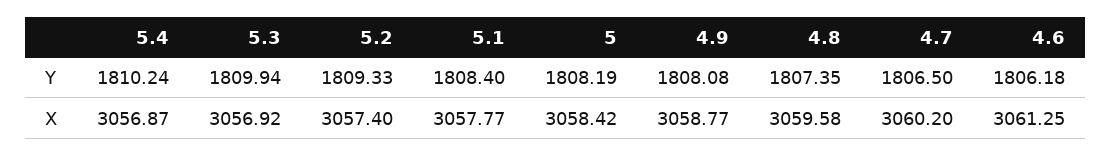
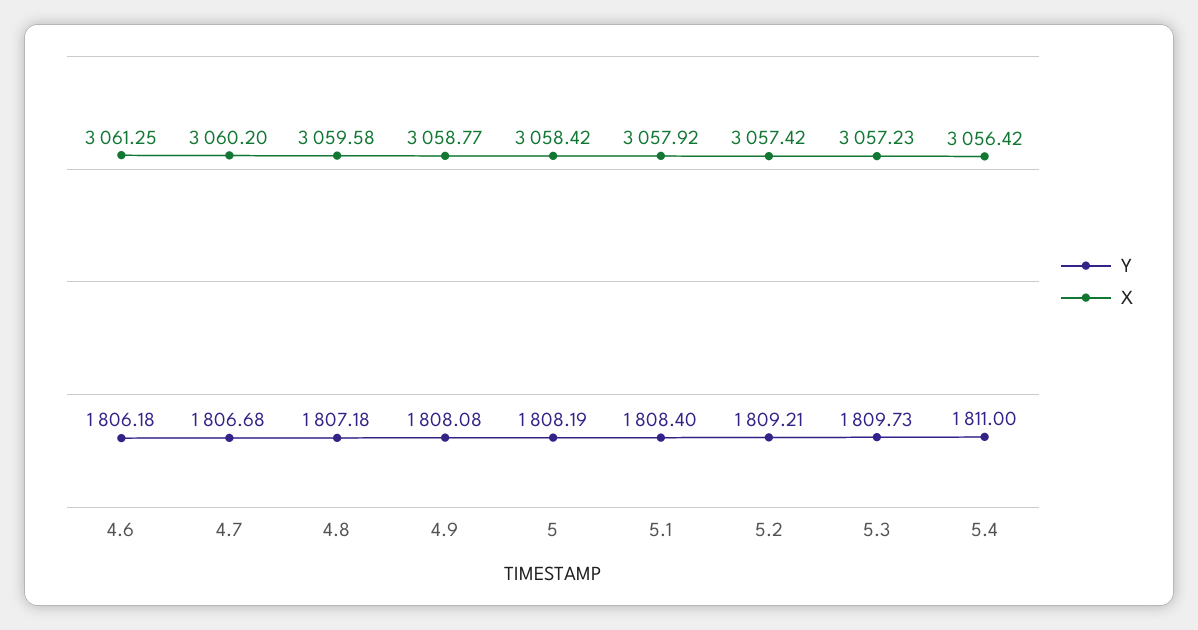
  {
    "Y": {
-     "5.4": 1810.24,
+     "5.4": 1811,
-     "5.3": 1809.94,
+     "5.3": 1809.73,
-     "5.2": 1809.33,
+     "5.2": 1809.21,
      "5.1": 1808.4,
      "5": 1808.19,
      "4.9": 1808.08,
-     "4.8": 1807.35,
+     "4.8": 1807.18,
-     "4.7": 1806.5,
+     "4.7": 1806.68,
      "4.6": 1806.18
    },
    "X": {
-     "5.4": 3056.87,
+     "5.4": 3056.42,
-     "5.3": 3056.92,
+     "5.3": 3057.23,
-     "5.2": 3057.4,
+     "5.2": 3057.42,
-     "5.1": 3057.77,
+     "5.1": 3057.92,
      "5": 3058.42,
      "4.9": 3058.77,
      "4.8": 3059.58,
      "4.7": 3060.2,
      "4.6": 3061.25
    }
  }

